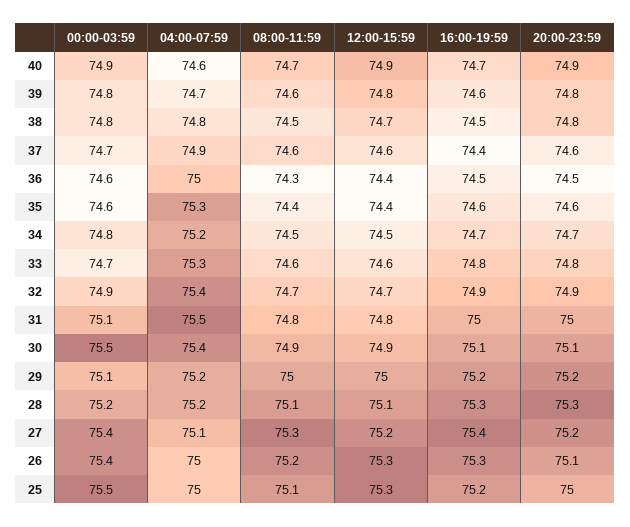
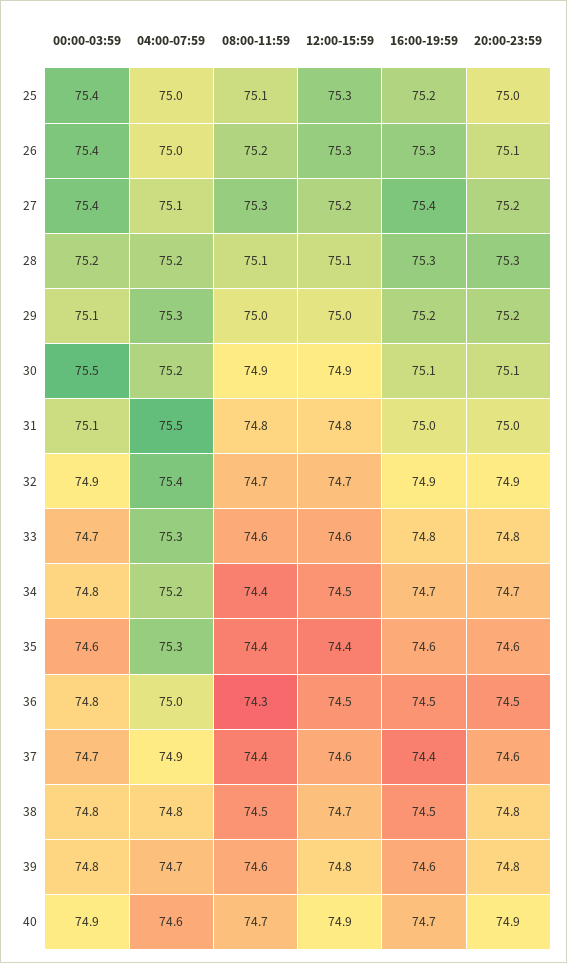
  {
    "00:00-03:59": {
      "40": 74.9,
      "39": 74.8,
      "38": 74.8,
      "37": 74.7,
-     "36": 74.6,
+     "36": 74.8,
      "35": 74.6,
      "34": 74.8,
      "33": 74.7,
      "32": 74.9,
      "31": 75.1,
      "30": 75.5,
      "29": 75.1,
      "28": 75.2,
      "27": 75.4,
      "26": 75.4,
-     "25": 75.5
+     "25": 75.4
    },
    "04:00-07:59": {
      "40": 74.6,
      "39": 74.7,
      "38": 74.8,
      "37": 74.9,
      "36": 75,
      "35": 75.3,
      "34": 75.2,
      "33": 75.3,
      "32": 75.4,
      "31": 75.5,
-     "30": 75.4,
+     "30": 75.2,
-     "29": 75.2,
+     "29": 75.3,
      "28": 75.2,
      "27": 75.1,
      "26": 75,
      "25": 75
    },
    "08:00-11:59": {
      "40": 74.7,
      "39": 74.6,
      "38": 74.5,
-     "37": 74.6,
+     "37": 74.4,
      "36": 74.3,
      "35": 74.4,
-     "34": 74.5,
+     "34": 74.4,
      "33": 74.6,
      "32": 74.7,
      "31": 74.8,
      "30": 74.9,
      "29": 75,
      "28": 75.1,
      "27": 75.3,
      "26": 75.2,
      "25": 75.1
    },
    "12:00-15:59": {
      "40": 74.9,
      "39": 74.8,
      "38": 74.7,
      "37": 74.6,
-     "36": 74.4,
+     "36": 74.5,
      "35": 74.4,
      "34": 74.5,
      "33": 74.6,
      "32": 74.7,
      "31": 74.8,
      "30": 74.9,
      "29": 75,
      "28": 75.1,
      "27": 75.2,
      "26": 75.3,
      "25": 75.3
    },
    "16:00-19:59": {
      "40": 74.7,
      "39": 74.6,
      "38": 74.5,
      "37": 74.4,
      "36": 74.5,
      "35": 74.6,
      "34": 74.7,
      "33": 74.8,
      "32": 74.9,
      "31": 75,
      "30": 75.1,
      "29": 75.2,
      "28": 75.3,
      "27": 75.4,
      "26": 75.3,
      "25": 75.2
    },
    "20:00-23:59": {
      "40": 74.9,
      "39": 74.8,
      "38": 74.8,
      "37": 74.6,
      "36": 74.5,
      "35": 74.6,
      "34": 74.7,
      "33": 74.8,
      "32": 74.9,
      "31": 75,
      "30": 75.1,
      "29": 75.2,
      "28": 75.3,
      "27": 75.2,
      "26": 75.1,
      "25": 75
    }
  }

